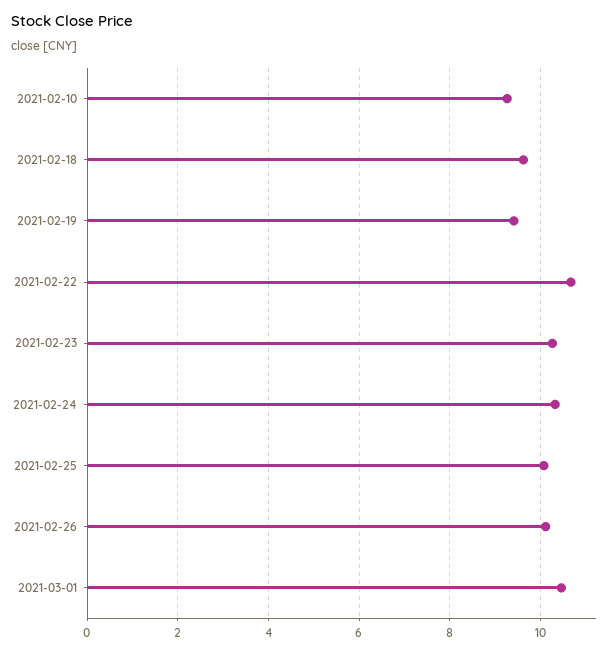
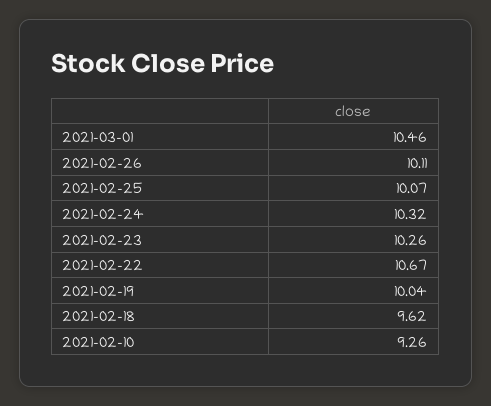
  {
    "2021-02-10": 9.26,
    "2021-02-18": 9.62,
-   "2021-02-19": 9.4,
+   "2021-02-19": 10.04,
    "2021-02-22": 10.67,
    "2021-02-23": 10.26,
    "2021-02-24": 10.32,
    "2021-02-25": 10.07,
    "2021-02-26": 10.11,
    "2021-03-01": 10.46
  }

